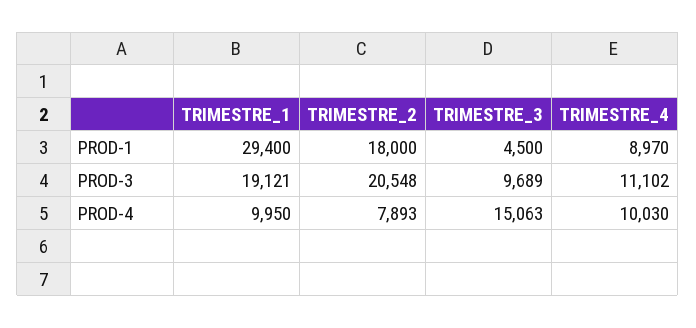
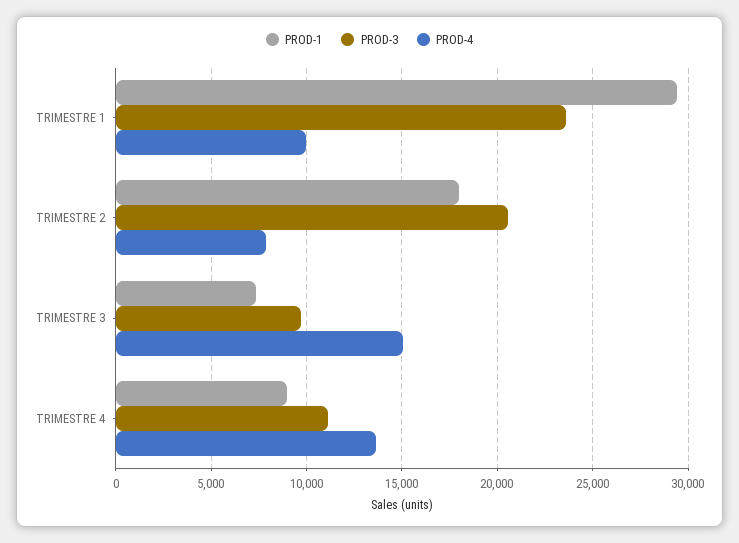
  {
    "PROD-1": {
      "TRIMESTRE_1": 29400,
      "TRIMESTRE_2": 18000,
-     "TRIMESTRE_3": 4500,
+     "TRIMESTRE_3": 7500,
      "TRIMESTRE_4": 8970
    },
    "PROD-3": {
-     "TRIMESTRE_1": 19121,
+     "TRIMESTRE_1": 23500,
      "TRIMESTRE_2": 20548,
      "TRIMESTRE_3": 9689,
      "TRIMESTRE_4": 11102
    },
    "PROD-4": {
      "TRIMESTRE_1": 9950,
      "TRIMESTRE_2": 7893,
      "TRIMESTRE_3": 15063,
-     "TRIMESTRE_4": 10030
+     "TRIMESTRE_4": 13500
    }
  }

